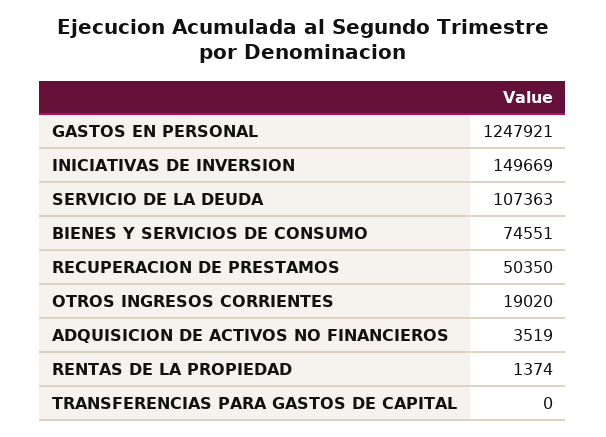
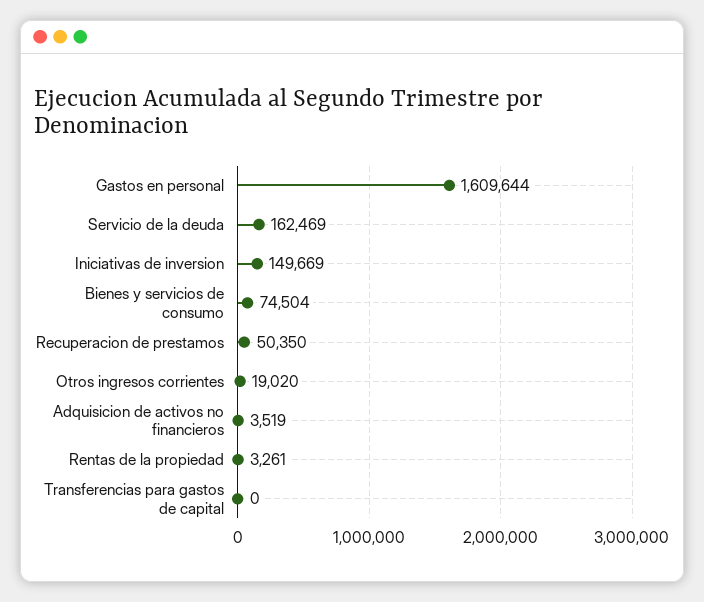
  {
-   "GASTOS EN PERSONAL": 1247921,
+   "GASTOS EN PERSONAL": 1609644,
    "INICIATIVAS DE INVERSION": 149669,
-   "SERVICIO DE LA DEUDA": 107363,
+   "SERVICIO DE LA DEUDA": 162469,
-   "BIENES Y SERVICIOS DE CONSUMO": 74551,
+   "BIENES Y SERVICIOS DE CONSUMO": 74504,
    "RECUPERACION DE PRESTAMOS": 50350,
    "OTROS INGRESOS CORRIENTES": 19020,
    "ADQUISICION DE ACTIVOS NO FINANCIEROS": 3519,
-   "RENTAS DE LA PROPIEDAD": 1374,
+   "RENTAS DE LA PROPIEDAD": 3261,
    "TRANSFERENCIAS PARA GASTOS DE CAPITAL": 0
  }

